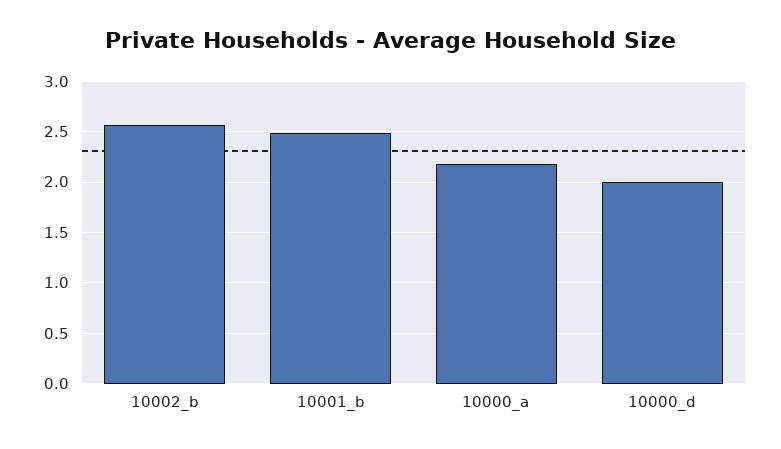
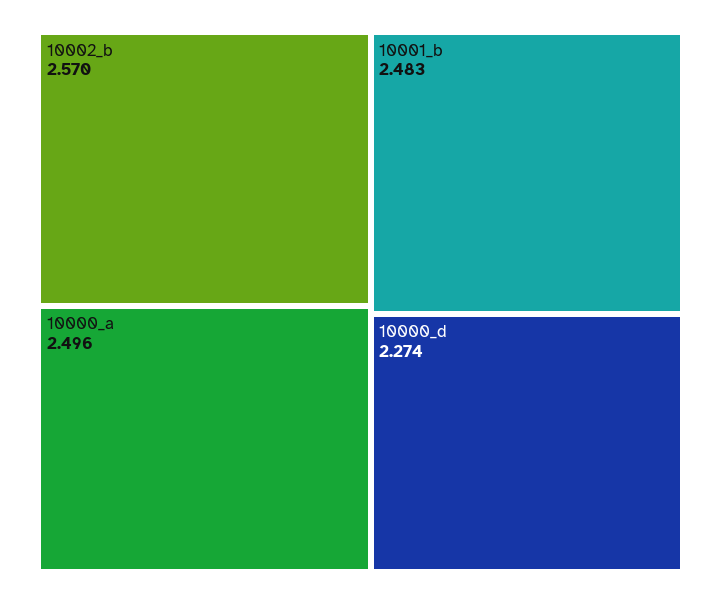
  {
    "10002_b": 2.57,
    "10001_b": 2.483,
-   "10000_a": 2.2,
+   "10000_a": 2.496,
-   "10000_d": 2
+   "10000_d": 2.274
  }

